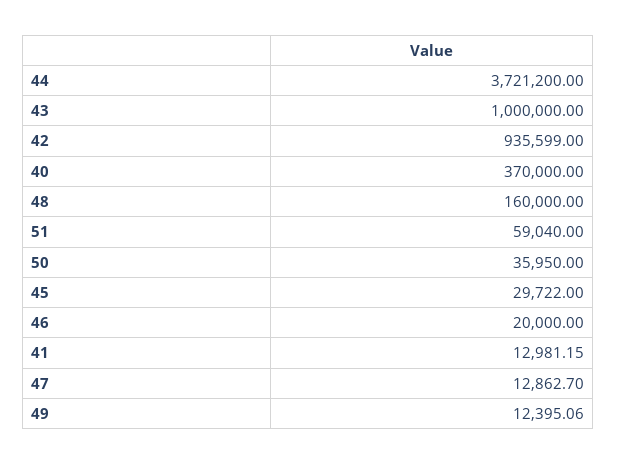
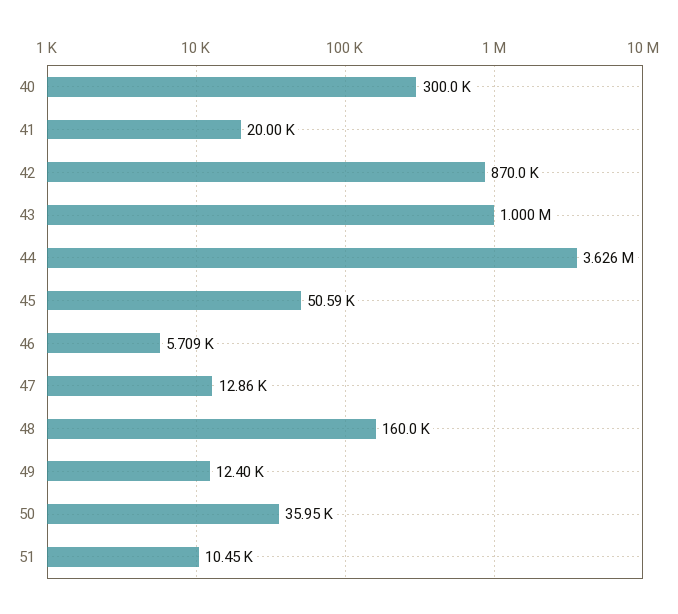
  {
-   "44": 3721200,
+   "44": 3626000,
    "43": 1000000,
-   "42": 935599,
+   "42": 870000,
-   "40": 370000,
+   "40": 300000,
    "48": 160000,
-   "51": 59040,
+   "51": 10450,
    "50": 35950,
-   "45": 29722,
+   "45": 50590,
-   "46": 20000,
+   "46": 5709,
-   "41": 12981.15,
+   "41": 20000,
    "47": 12862.7,
    "49": 12395.06
  }

